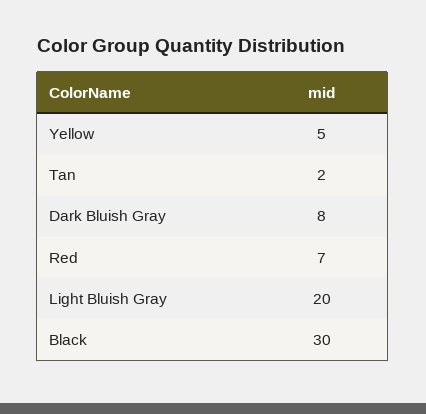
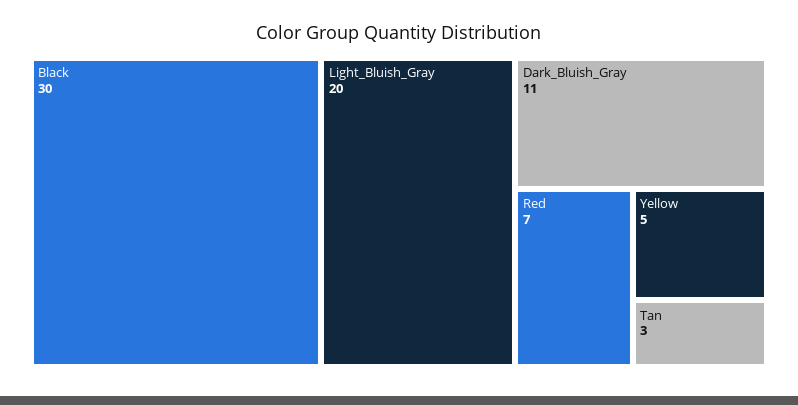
  {
    "Yellow": 5,
-   "Tan": 2,
+   "Tan": 3,
-   "Dark Bluish Gray": 8,
+   "Dark Bluish Gray": 11,
    "Red": 7,
    "Light Bluish Gray": 20,
    "Black": 30
  }

